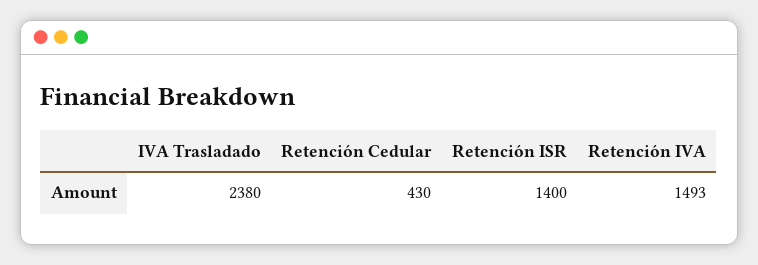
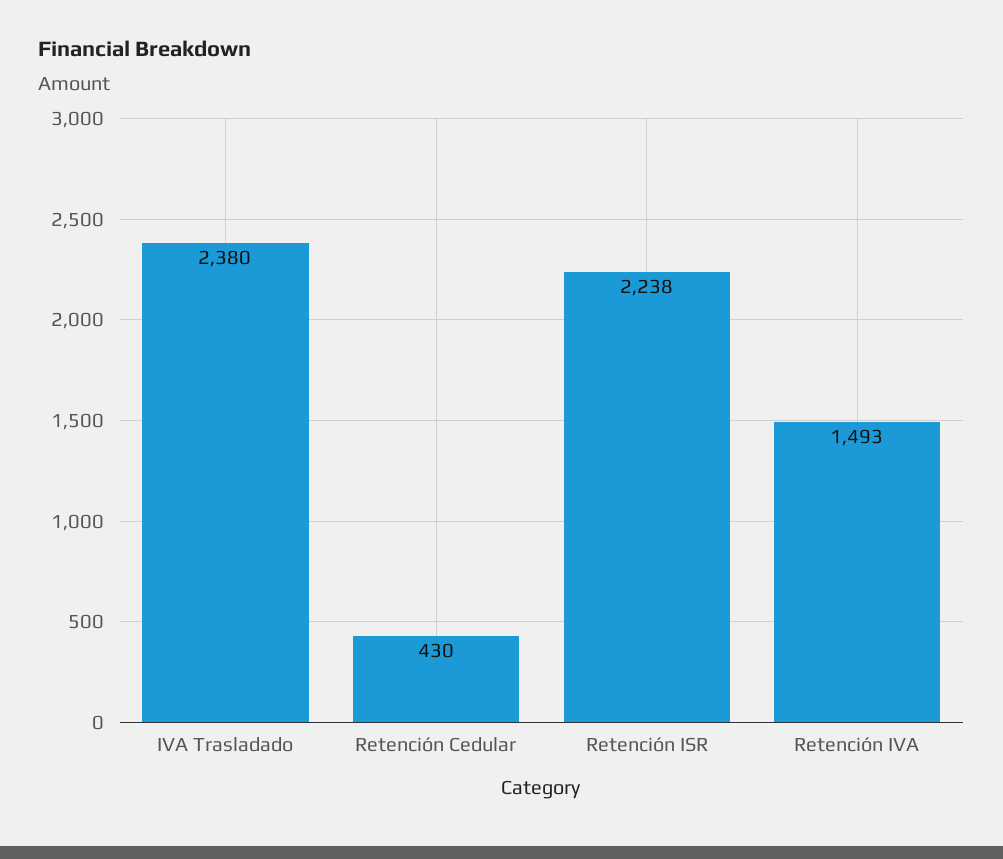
  {
    "IVA Trasladado": 2380,
    "Retención Cedular": 430,
-   "Retención ISR": 1400,
+   "Retención ISR": 2238,
    "Retención IVA": 1493
  }

